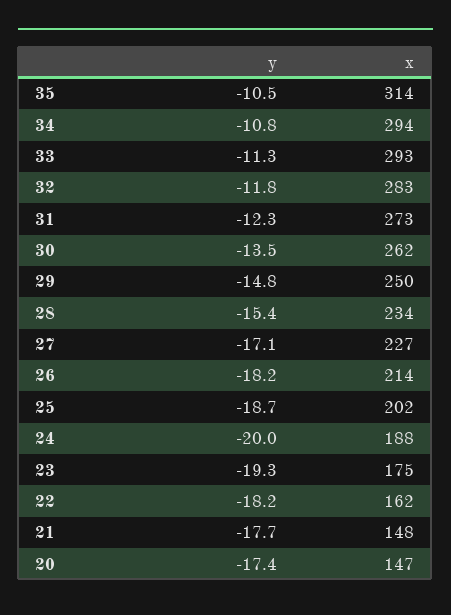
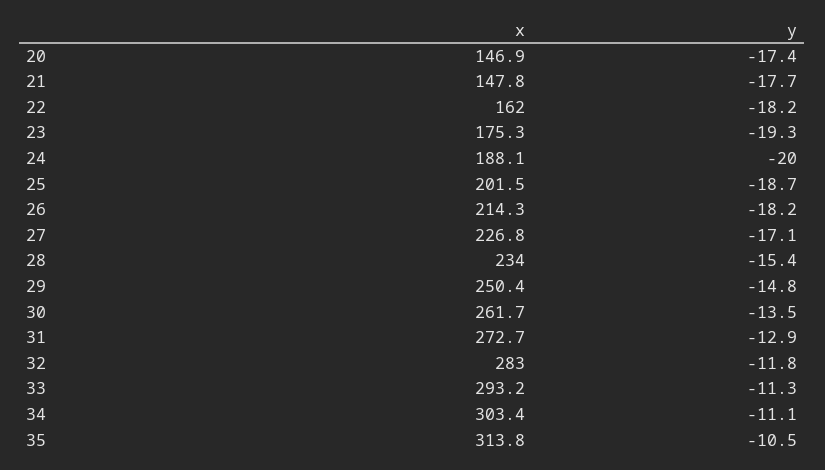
  {
    "y": {
      "35": -10.5,
-     "34": -10.8,
+     "34": -11.1,
      "33": -11.3,
      "32": -11.8,
-     "31": -12.3,
+     "31": -12.9,
      "30": -13.5,
      "29": -14.8,
      "28": -15.4,
      "27": -17.1,
      "26": -18.2,
      "25": -18.7,
      "24": -20,
      "23": -19.3,
      "22": -18.2,
      "21": -17.7,
      "20": -17.4
    },
    "x": {
      "35": 313.8,
-     "34": 294,
+     "34": 303.4,
      "33": 293.2,
      "32": 283,
      "31": 272.7,
      "30": 261.7,
      "29": 250.4,
      "28": 234,
      "27": 226.8,
      "26": 214.3,
      "25": 201.5,
      "24": 188.1,
      "23": 175.3,
      "22": 162,
      "21": 147.8,
      "20": 146.9
    }
  }

